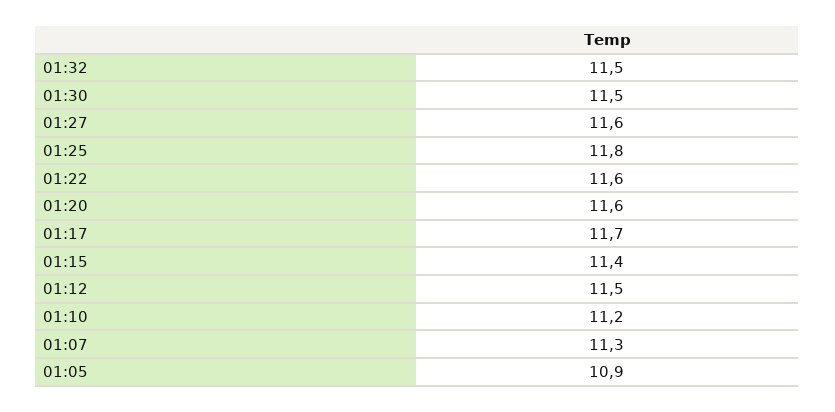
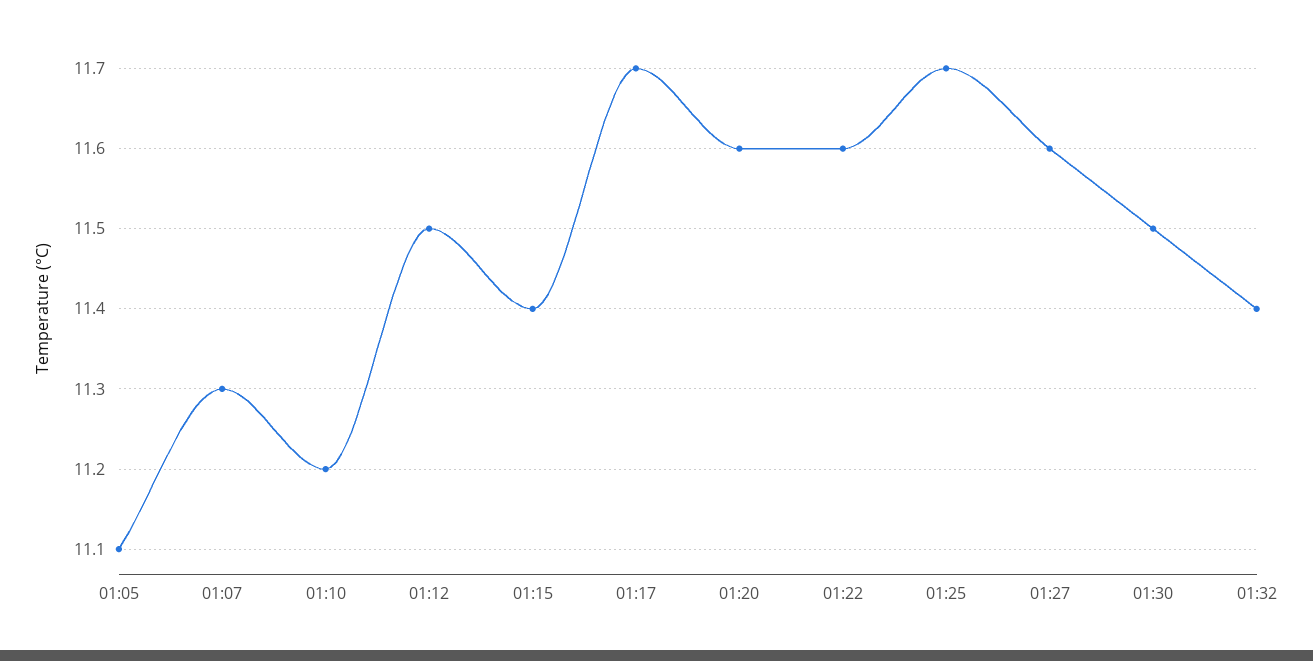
  {
-   "01:32": 11.5,
+   "01:32": 11.4,
    "01:30": 11.5,
    "01:27": 11.6,
-   "01:25": 11.8,
+   "01:25": 11.7,
    "01:22": 11.6,
    "01:20": 11.6,
    "01:17": 11.7,
    "01:15": 11.4,
    "01:12": 11.5,
    "01:10": 11.2,
    "01:07": 11.3,
-   "01:05": 10.9
+   "01:05": 11.1
  }

